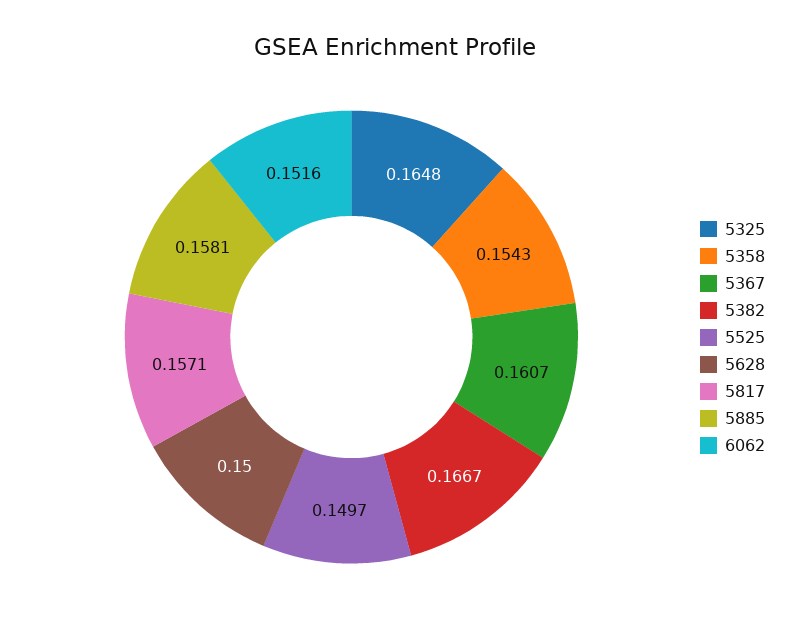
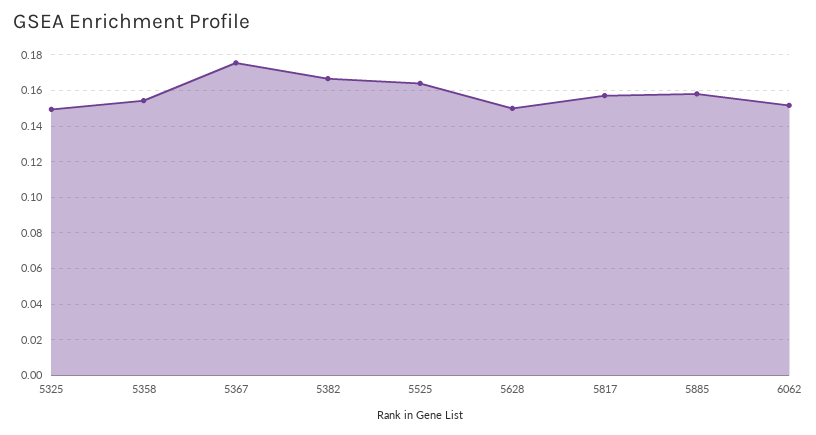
  {
-   "5325": 0.1648,
+   "5325": 0.15,
    "5358": 0.1543,
-   "5367": 0.1607,
+   "5367": 0.175,
    "5382": 0.1667,
-   "5525": 0.1497,
+   "5525": 0.165,
    "5628": 0.15,
    "5817": 0.1571,
    "5885": 0.1581,
    "6062": 0.1516
  }

